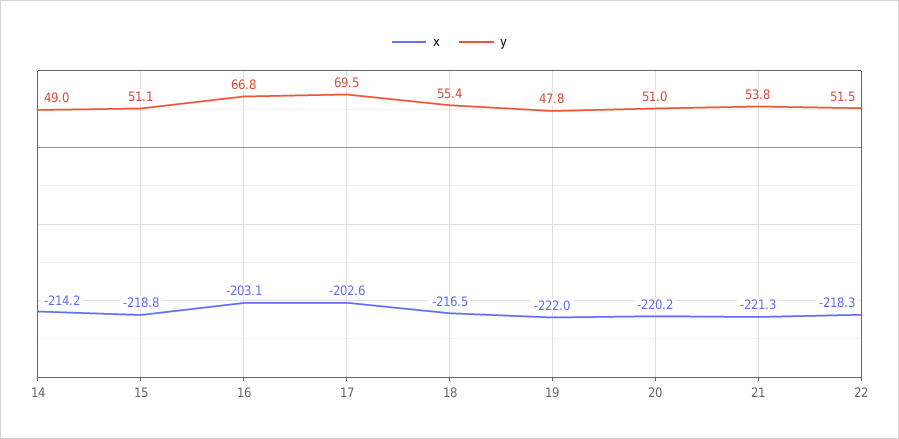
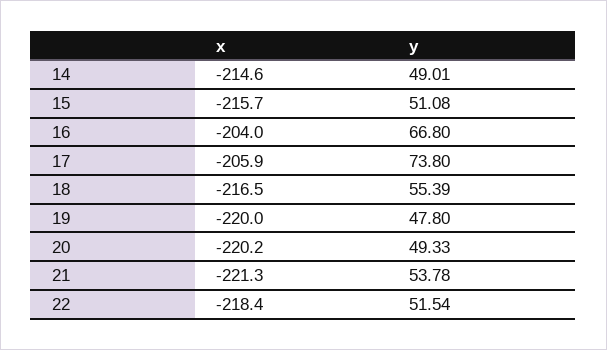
  {
    "x": {
-     "14": -214.2,
+     "14": -214.6,
-     "15": -218.8,
+     "15": -215.7,
-     "16": -203.1,
+     "16": -204,
-     "17": -202.6,
+     "17": -205.9,
      "18": -216.5,
-     "19": -222,
+     "19": -220,
      "20": -220.2,
      "21": -221.3,
-     "22": -218.3
+     "22": -218.4
    },
    "y": {
      "14": 49.01,
      "15": 51.08,
      "16": 66.8,
-     "17": 69.5,
+     "17": 73.8,
      "18": 55.39,
      "19": 47.8,
-     "20": 51,
+     "20": 49.33,
      "21": 53.78,
      "22": 51.54
    }
  }

